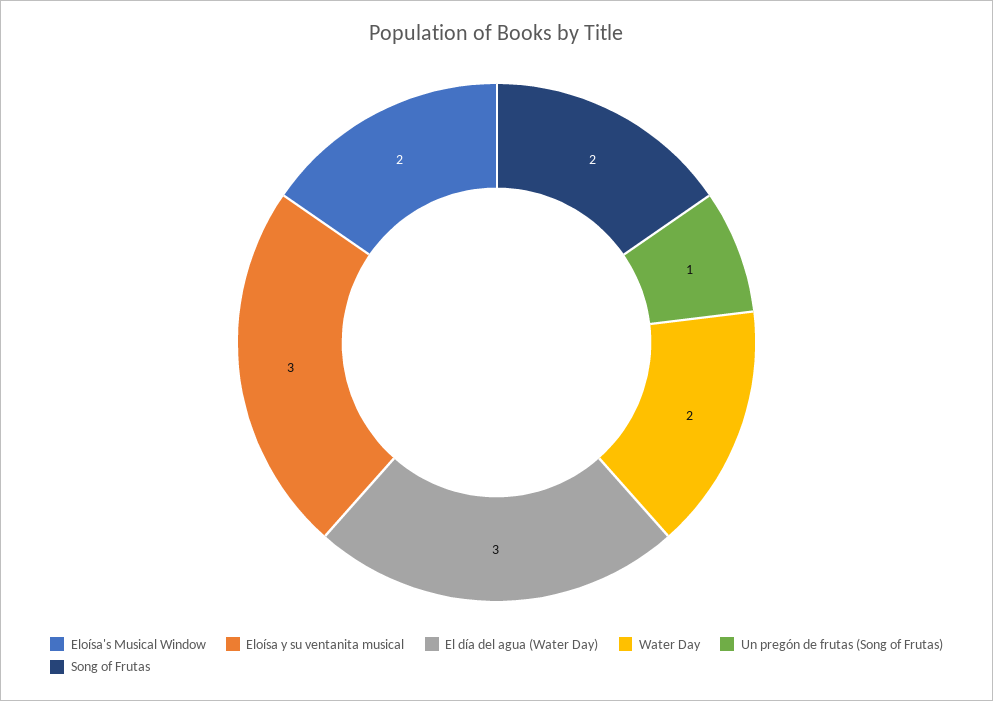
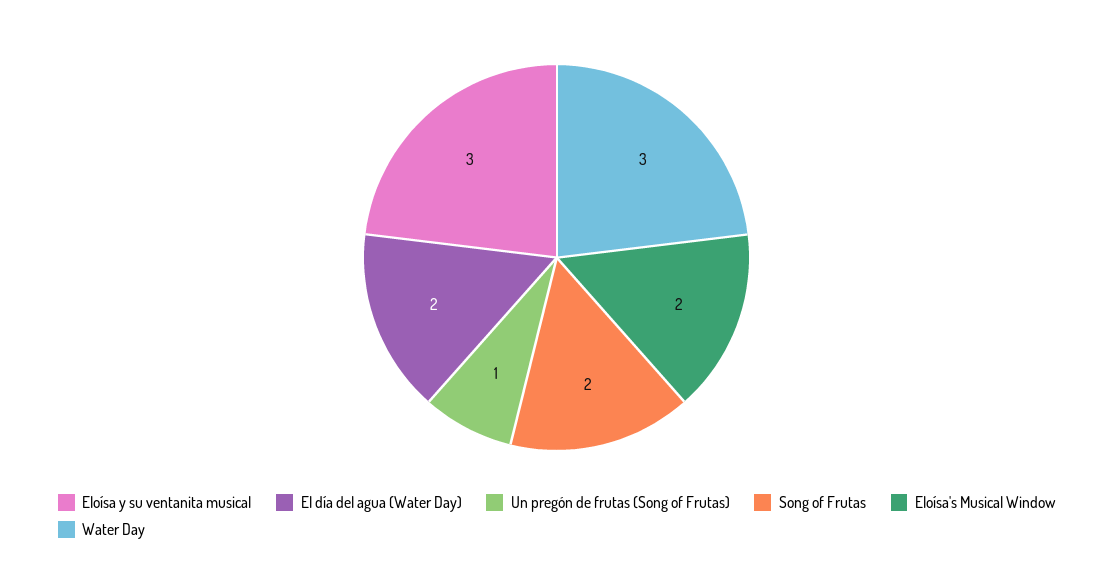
  {
    "Eloísa's Musical Window": 2,
    "Eloísa y su ventanita musical": 3,
-   "El día del agua (Water Day)": 3,
+   "El día del agua (Water Day)": 2,
-   "Water Day": 2,
+   "Water Day": 3,
    "Un pregón de frutas (Song of Frutas)": 1,
    "Song of Frutas": 2
  }

